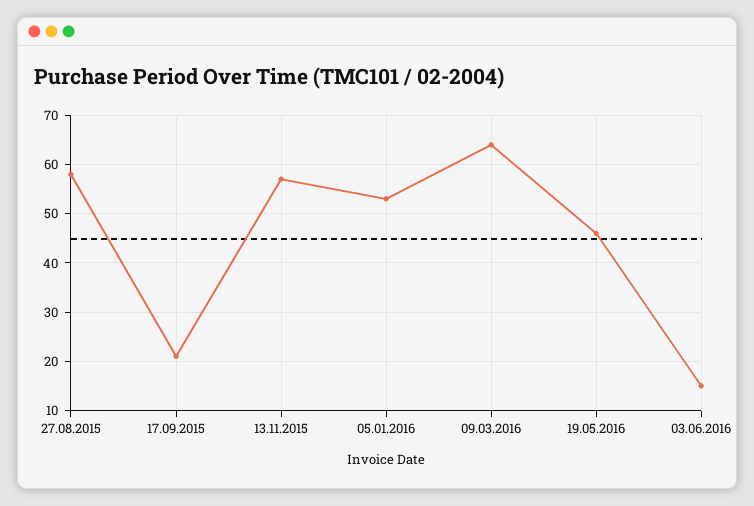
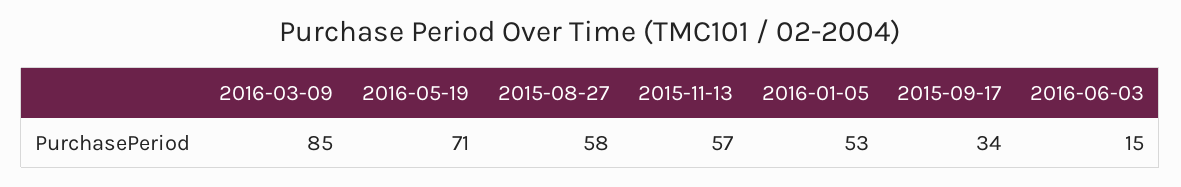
  {
    "27.08.2015": 58,
-   "17.09.2015": 20,
+   "17.09.2015": 34,
    "13.11.2015": 57,
    "05.01.2016": 53,
-   "09.03.2016": 65,
+   "09.03.2016": 85,
-   "19.05.2016": 45,
+   "19.05.2016": 71,
    "03.06.2016": 15
  }

